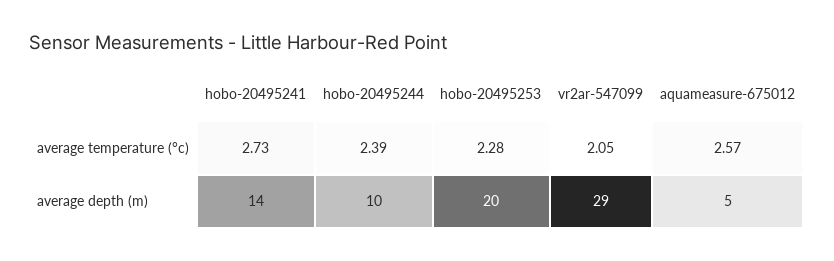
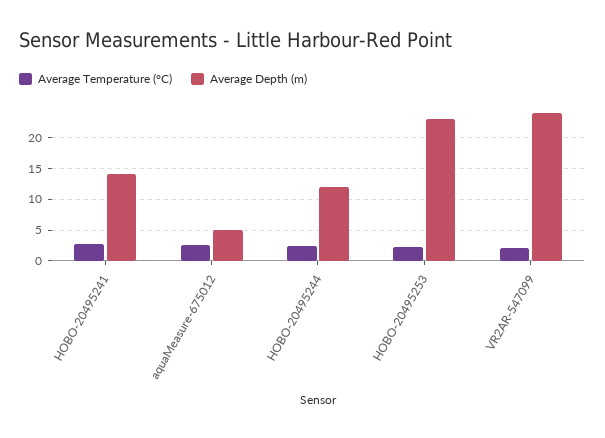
  {
    "average temperature (°c)": {
      "hobo-20495241": 2.73,
      "hobo-20495244": 2.39,
      "hobo-20495253": 2.28,
      "vr2ar-547099": 2.05,
      "aquameasure-675012": 2.57
    },
    "average depth (m)": {
      "hobo-20495241": 14,
-     "hobo-20495244": 10,
+     "hobo-20495244": 12,
-     "hobo-20495253": 20,
+     "hobo-20495253": 23,
-     "vr2ar-547099": 29,
+     "vr2ar-547099": 24,
      "aquameasure-675012": 5
    }
  }

